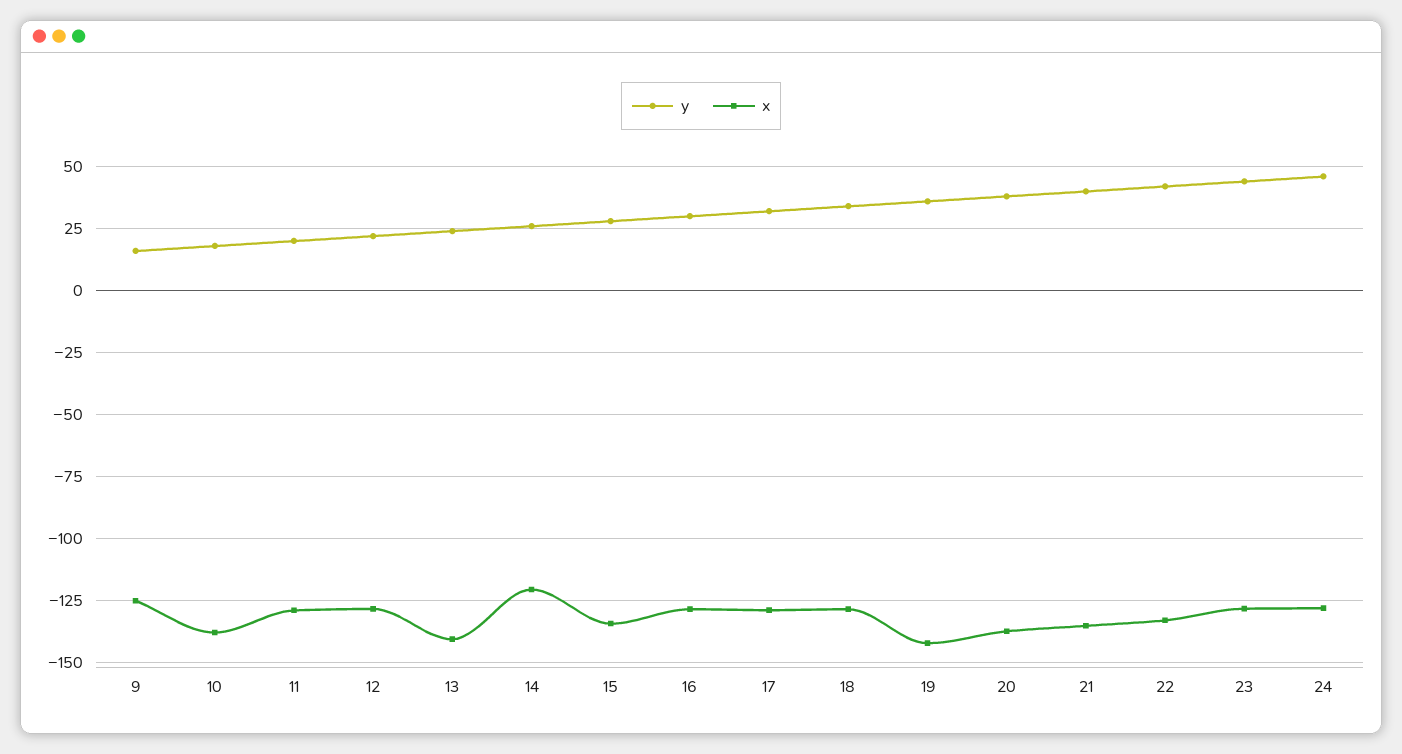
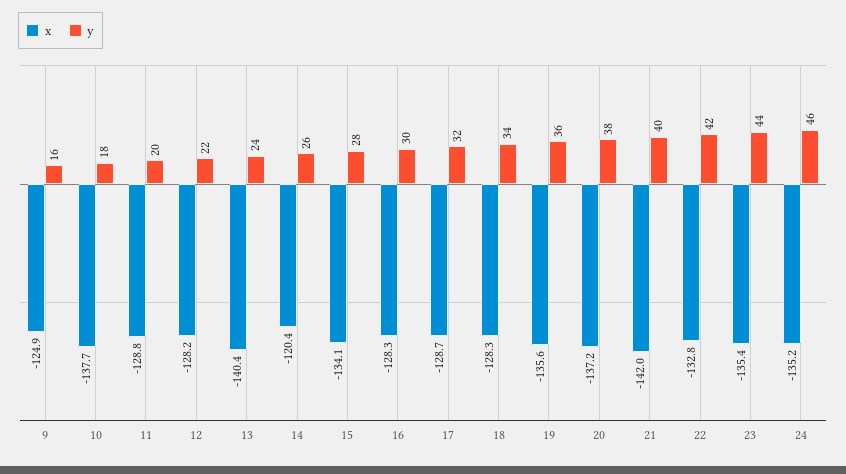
  {
    "y": {
      "9": 16,
      "10": 18,
      "11": 20,
      "12": 22,
      "13": 24,
      "14": 26,
      "15": 28,
      "16": 30,
      "17": 32,
      "18": 34,
      "19": 36,
      "20": 38,
      "21": 40,
      "22": 42,
      "23": 44,
      "24": 46
    },
    "x": {
      "9": -124.9,
      "10": -137.7,
      "11": -128.8,
      "12": -128.2,
      "13": -140.4,
      "14": -120.4,
      "15": -134.1,
      "16": -128.3,
      "17": -128.7,
      "18": -128.3,
-     "19": -142.5,
+     "19": -135.6,
      "20": -137.2,
-     "21": -135,
+     "21": -142,
      "22": -132.8,
-     "23": -127.5,
+     "23": -135.4,
-     "24": -127.5
+     "24": -135.2
    }
  }

